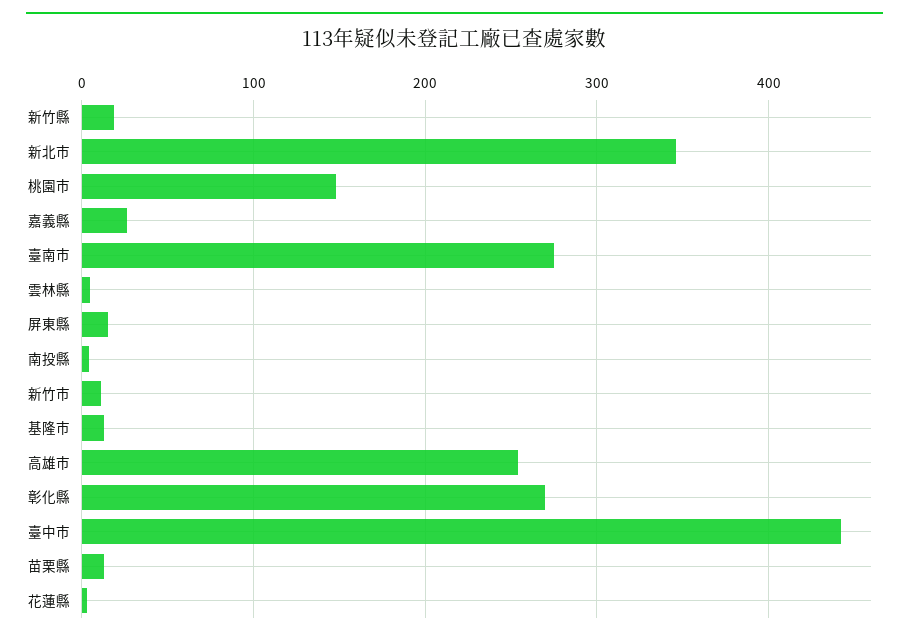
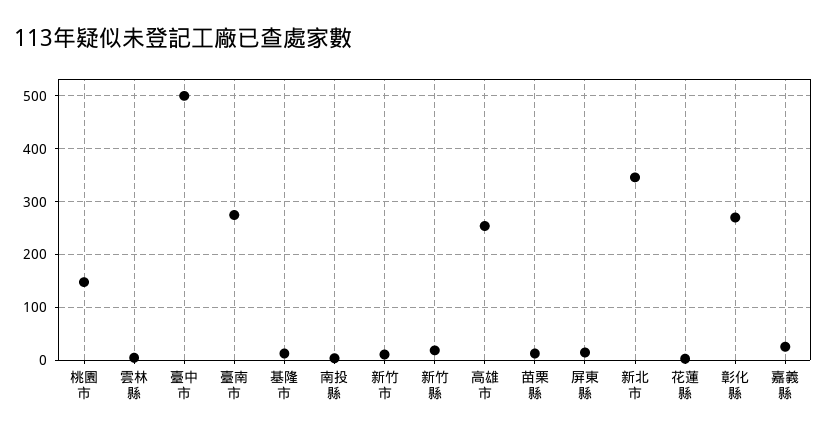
  {
    "新竹縣": 20,
    "新北市": 350,
    "桃園市": 150,
    "嘉義縣": 30,
    "臺南市": 280,
    "雲林縣": 10,
    "屏東縣": 20,
    "南投縣": 0,
    "新竹市": 10,
    "基隆市": 10,
    "高雄市": 250,
    "彰化縣": 270,
-   "臺中市": 440,
+   "臺中市": 500,
    "苗栗縣": 10,
    "花蓮縣": 0
  }

